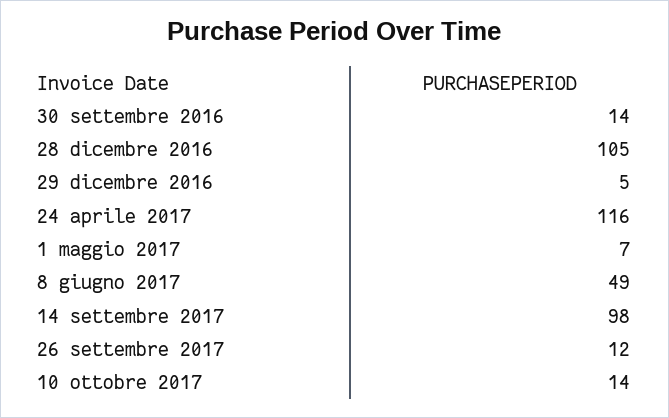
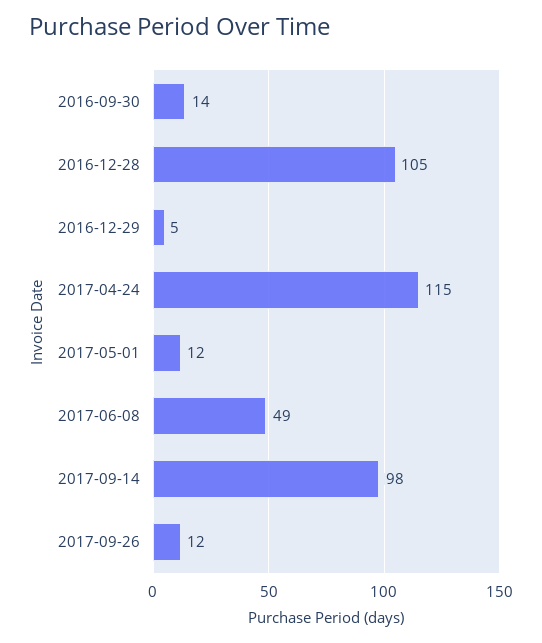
  {
    "30 settembre 2016": 14,
    "28 dicembre 2016": 105,
    "29 dicembre 2016": 5,
-   "24 aprile 2017": 116,
+   "24 aprile 2017": 115,
-   "1 maggio 2017": 7,
+   "1 maggio 2017": 12,
    "8 giugno 2017": 49,
    "14 settembre 2017": 98,
-   "26 settembre 2017": 12,
+   "26 settembre 2017": 12
-   "10 ottobre 2017": 14
  }

